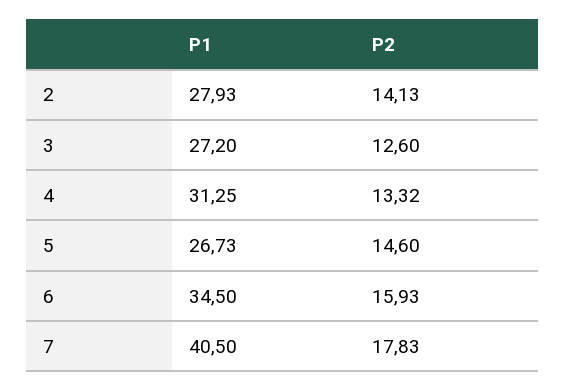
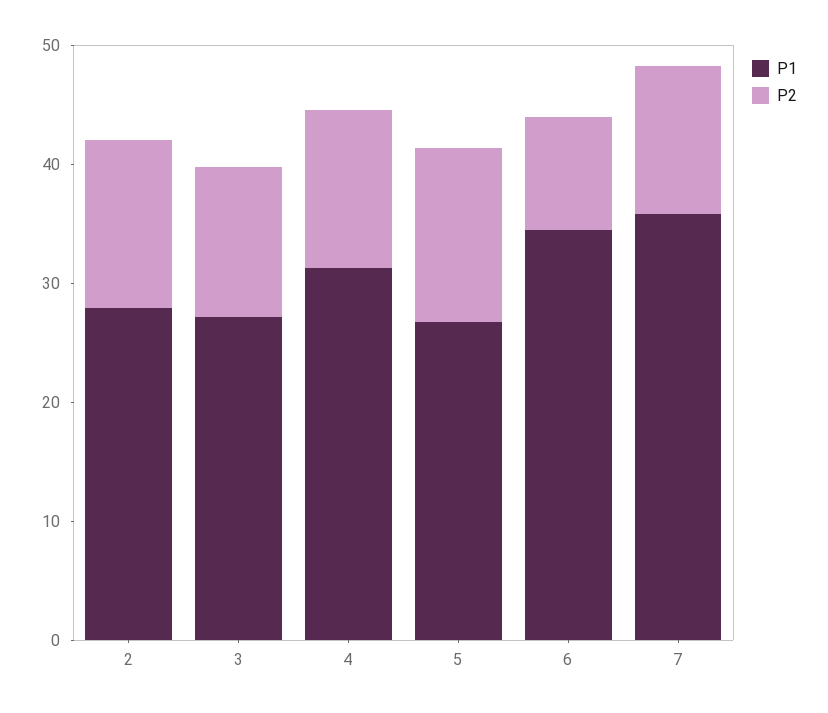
  {
    "P1": {
      "2": 27.93,
      "3": 27.2,
      "4": 31.25,
      "5": 26.73,
      "6": 34.5,
-     "7": 40.5
+     "7": 36
    },
    "P2": {
      "2": 14.13,
      "3": 12.6,
      "4": 13.32,
      "5": 14.6,
-     "6": 15.93,
+     "6": 10,
-     "7": 17.83
+     "7": 12
    }
  }

